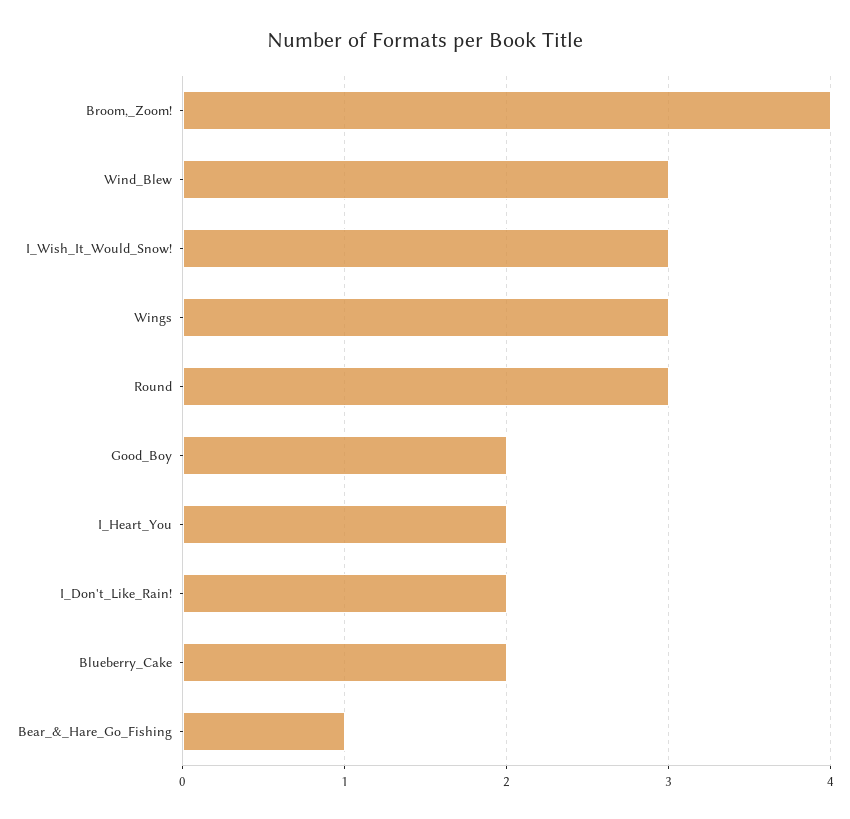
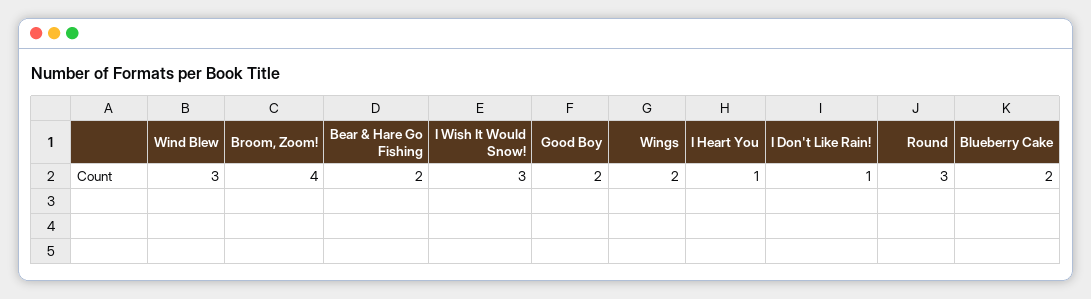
  {
    "Broom,_Zoom!": 4,
    "Wind_Blew": 3,
    "I_Wish_It_Would_Snow!": 3,
-   "Wings": 3,
+   "Wings": 2,
    "Round": 3,
    "Good_Boy": 2,
-   "I_Heart_You": 2,
+   "I_Heart_You": 1,
-   "I_Don't_Like_Rain!": 2,
+   "I_Don't_Like_Rain!": 1,
    "Blueberry_Cake": 2,
-   "Bear_&_Hare_Go_Fishing": 1
+   "Bear_&_Hare_Go_Fishing": 2
  }

